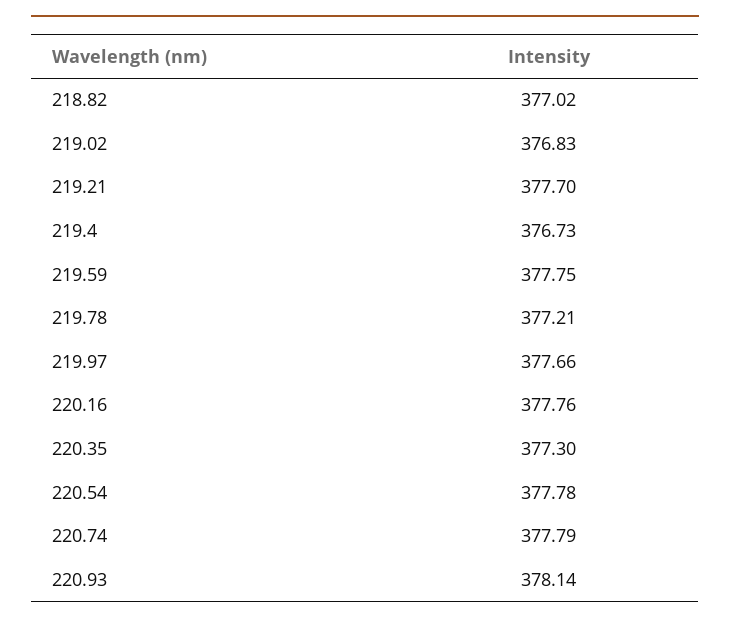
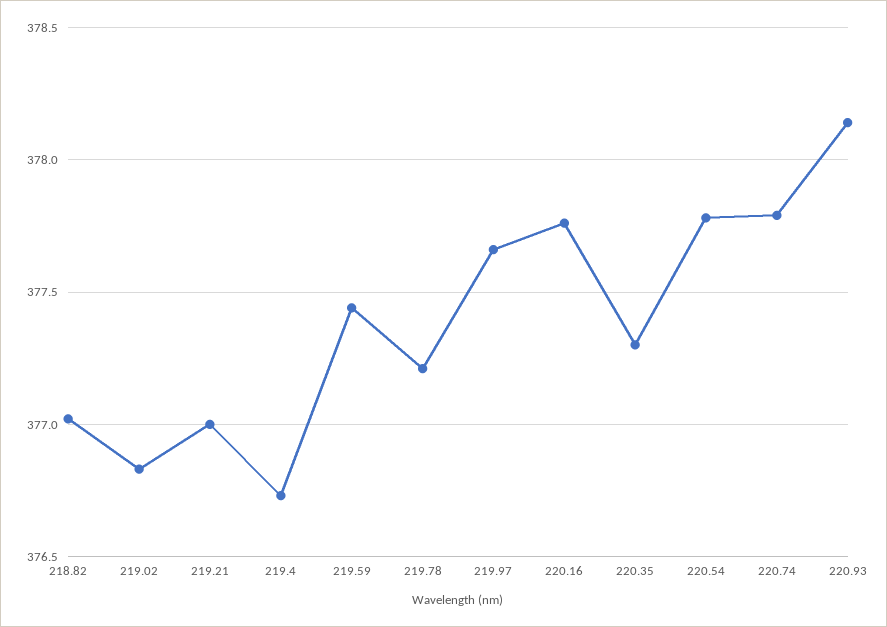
  {
    "218.82": 377.02,
    "219.02": 376.83,
-   "219.21": 377.7,
+   "219.21": 377,
    "219.4": 376.73,
-   "219.59": 377.75,
+   "219.59": 377.45,
    "219.78": 377.21,
    "219.97": 377.66,
    "220.16": 377.76,
    "220.35": 377.3,
    "220.54": 377.78,
    "220.74": 377.79,
    "220.93": 378.14
  }

